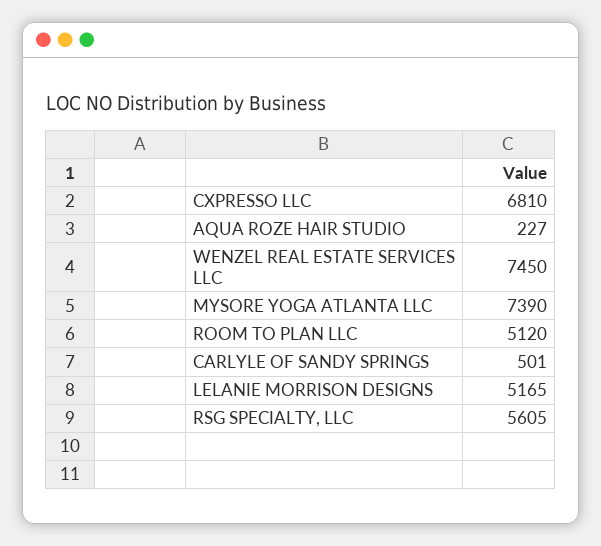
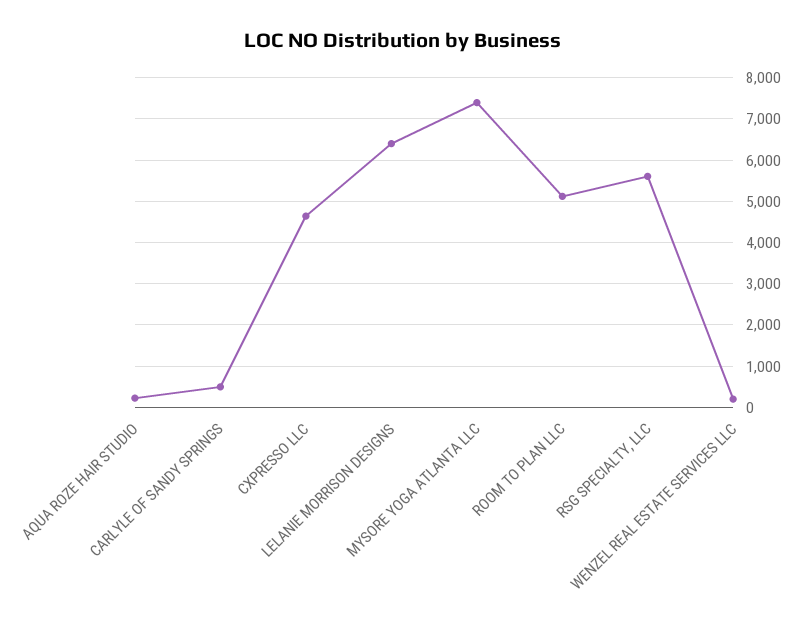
  {
-   "CXPRESSO LLC": 6810,
+   "CXPRESSO LLC": 4600,
    "AQUA ROZE HAIR STUDIO": 227,
-   "WENZEL REAL ESTATE SERVICES LLC": 7450,
+   "WENZEL REAL ESTATE SERVICES LLC": 200,
    "MYSORE YOGA ATLANTA LLC": 7390,
    "ROOM TO PLAN LLC": 5120,
    "CARLYLE OF SANDY SPRINGS": 501,
-   "LELANIE MORRISON DESIGNS": 5165,
+   "LELANIE MORRISON DESIGNS": 6400,
    "RSG SPECIALTY, LLC": 5605
  }

